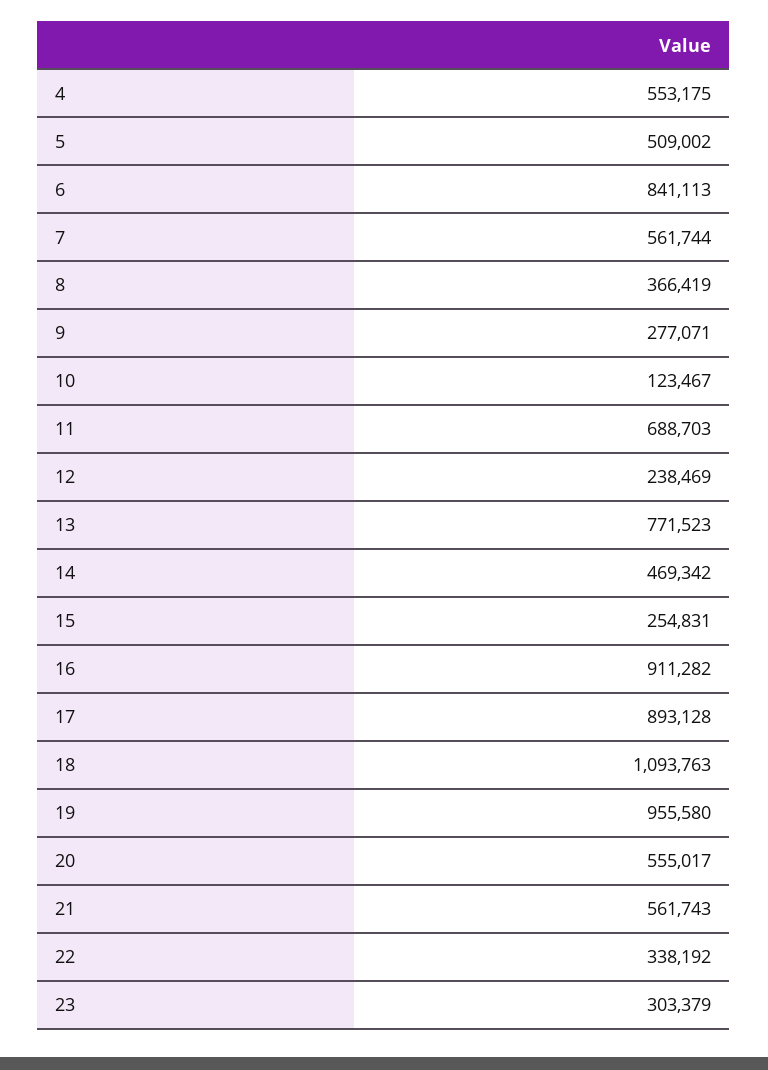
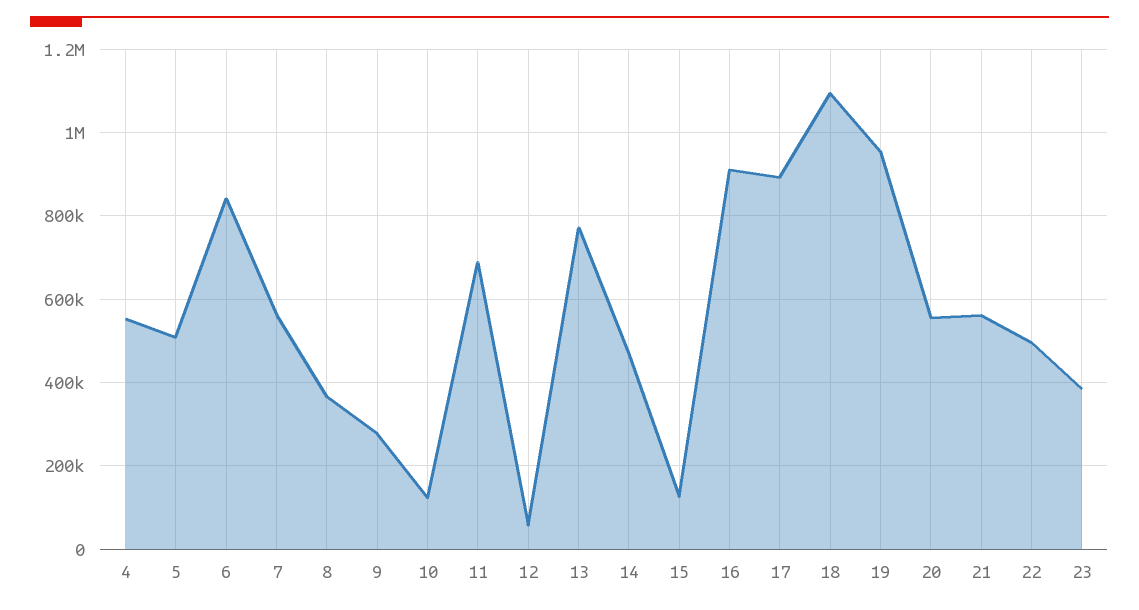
  {
    "4": 553175,
    "5": 509002,
    "6": 841113,
    "7": 561744,
    "8": 366419,
    "9": 277071,
    "10": 123467,
    "11": 688703,
-   "12": 238469,
+   "12": 60000,
    "13": 771523,
    "14": 469342,
-   "15": 254831,
+   "15": 120000,
    "16": 911282,
    "17": 893128,
    "18": 1093763,
    "19": 955580,
    "20": 555017,
    "21": 561743,
-   "22": 338192,
+   "22": 500000,
-   "23": 303379
+   "23": 380000
  }

